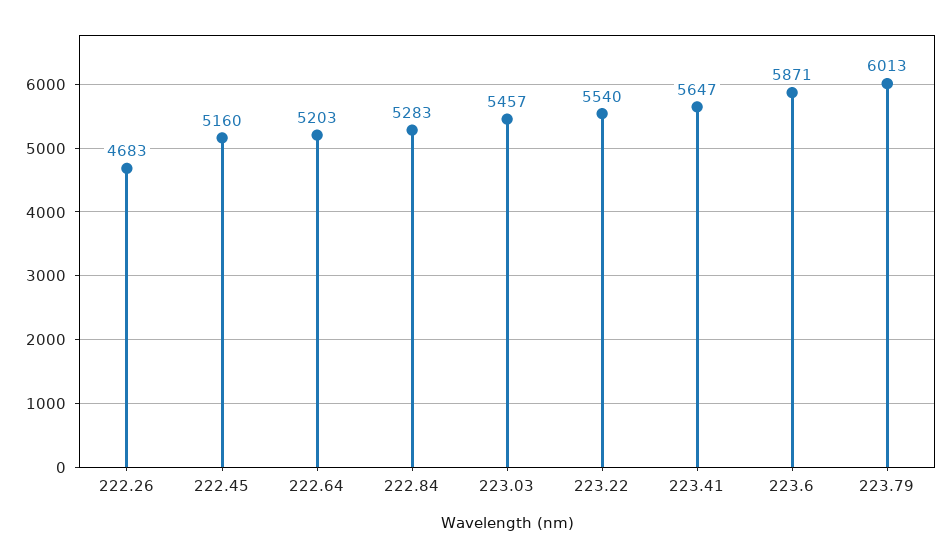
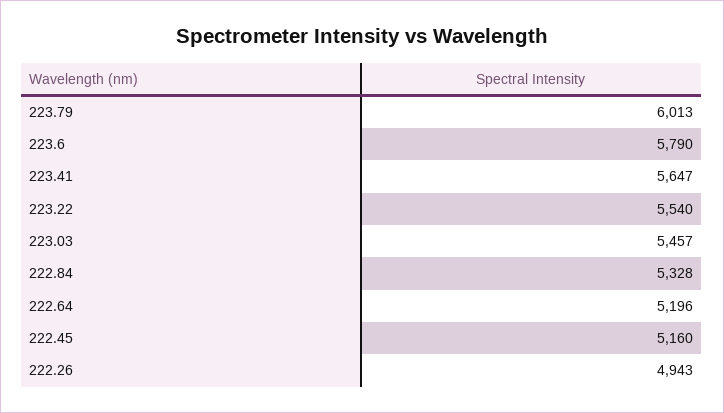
  {
-   "222.26": 4683,
+   "222.26": 4943,
    "222.45": 5160,
-   "222.64": 5203,
+   "222.64": 5196,
-   "222.84": 5283,
+   "222.84": 5328,
    "223.03": 5457,
    "223.22": 5540,
    "223.41": 5647,
-   "223.6": 5871,
+   "223.6": 5790,
    "223.79": 6013
  }

